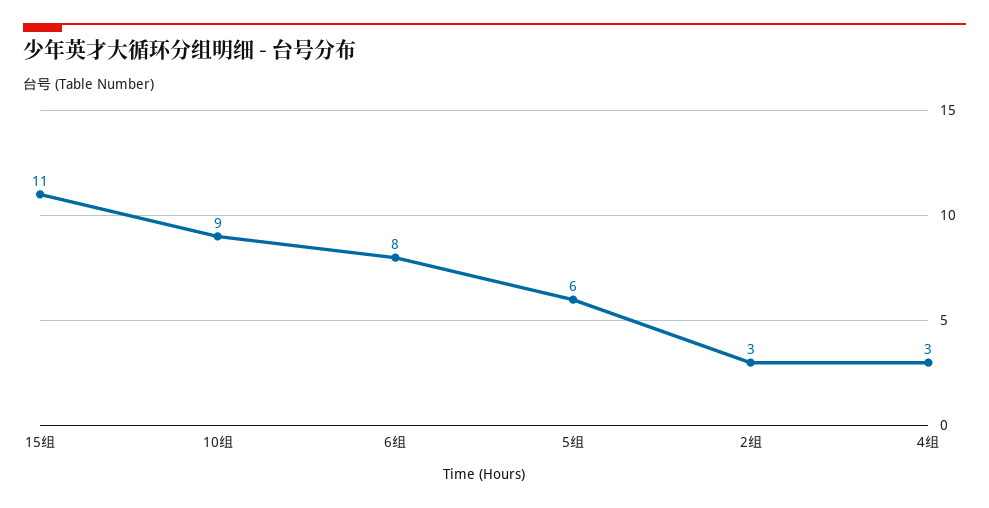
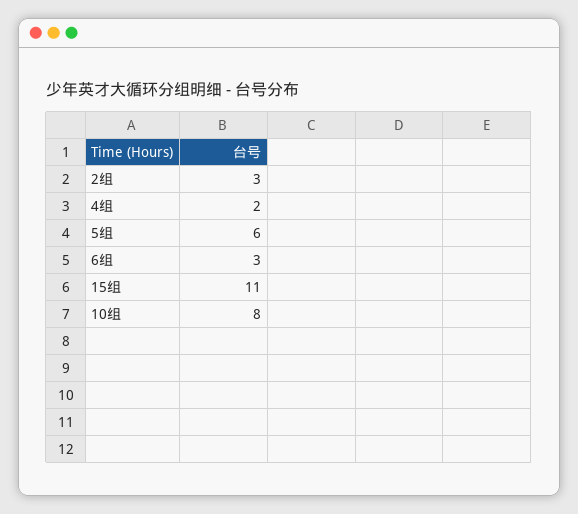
  {
    "15组": 11,
-   "10组": 9,
+   "10组": 8,
-   "6组": 8,
+   "6组": 3,
    "5组": 6,
    "2组": 3,
-   "4组": 3
+   "4组": 2
  }

